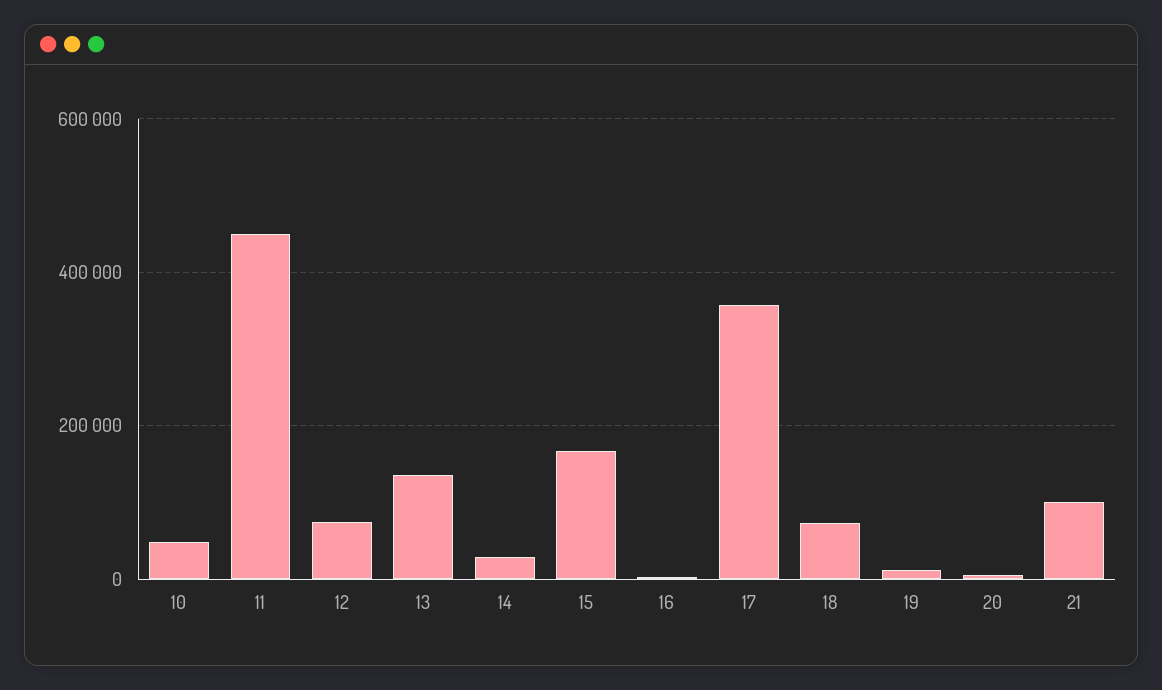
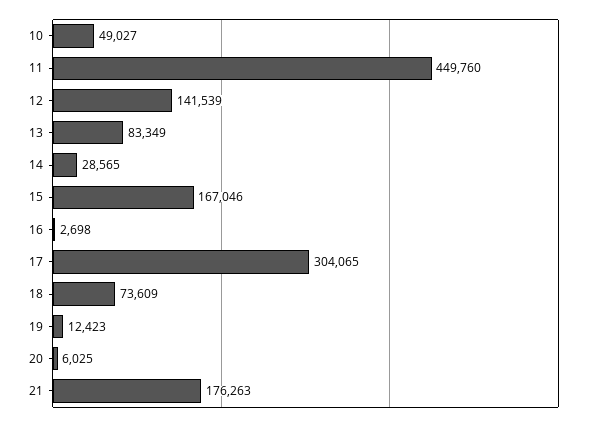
  {
    "10": 49027,
    "11": 449760,
-   "12": 80000,
+   "12": 141539,
-   "13": 140000,
+   "13": 83349,
    "14": 28565,
    "15": 167046,
    "16": 2698,
-   "17": 360000,
+   "17": 304065,
    "18": 73609,
    "19": 12423,
    "20": 6025,
-   "21": 100000
+   "21": 176263
  }

